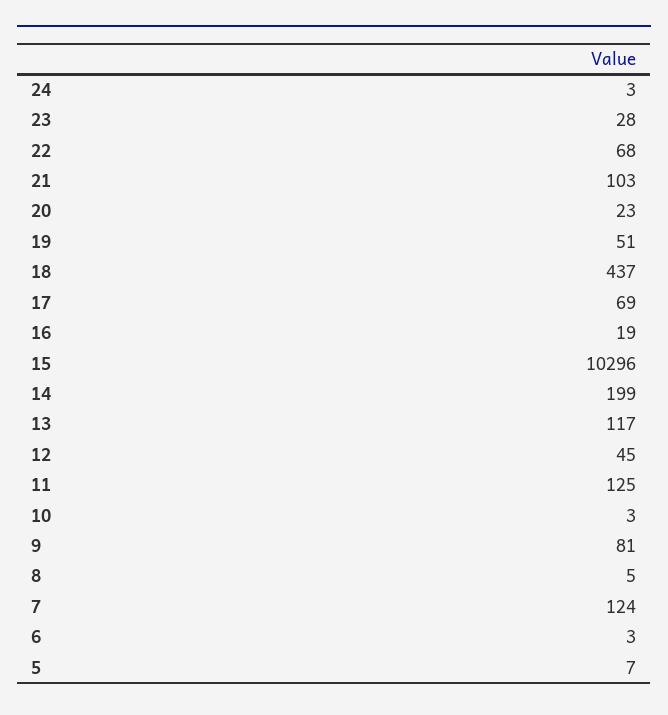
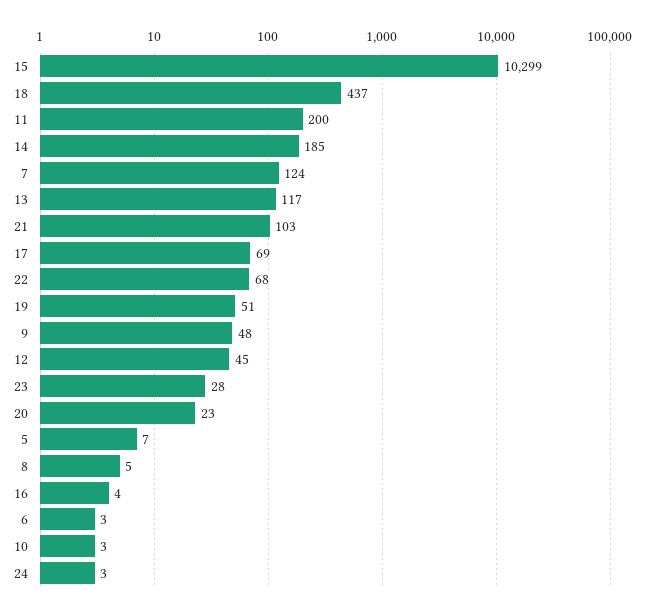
  {
    "24": 3,
    "23": 28,
    "22": 68,
    "21": 103,
    "20": 23,
    "19": 51,
    "18": 437,
    "17": 69,
-   "16": 19,
+   "16": 4,
-   "15": 10296,
+   "15": 10299,
-   "14": 199,
+   "14": 185,
    "13": 117,
    "12": 45,
-   "11": 125,
+   "11": 200,
    "10": 3,
-   "9": 81,
+   "9": 48,
    "8": 5,
    "7": 124,
    "6": 3,
    "5": 7
  }

